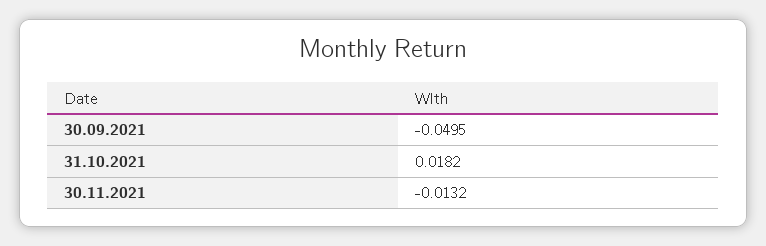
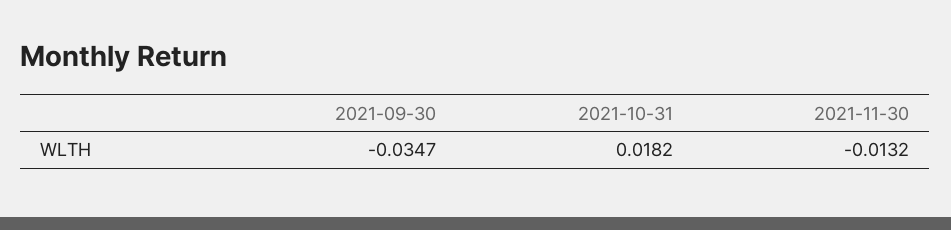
  {
-   "30.09.2021": -0.0495,
+   "30.09.2021": -0.0347,
    "31.10.2021": 0.0182,
    "30.11.2021": -0.0132
  }

